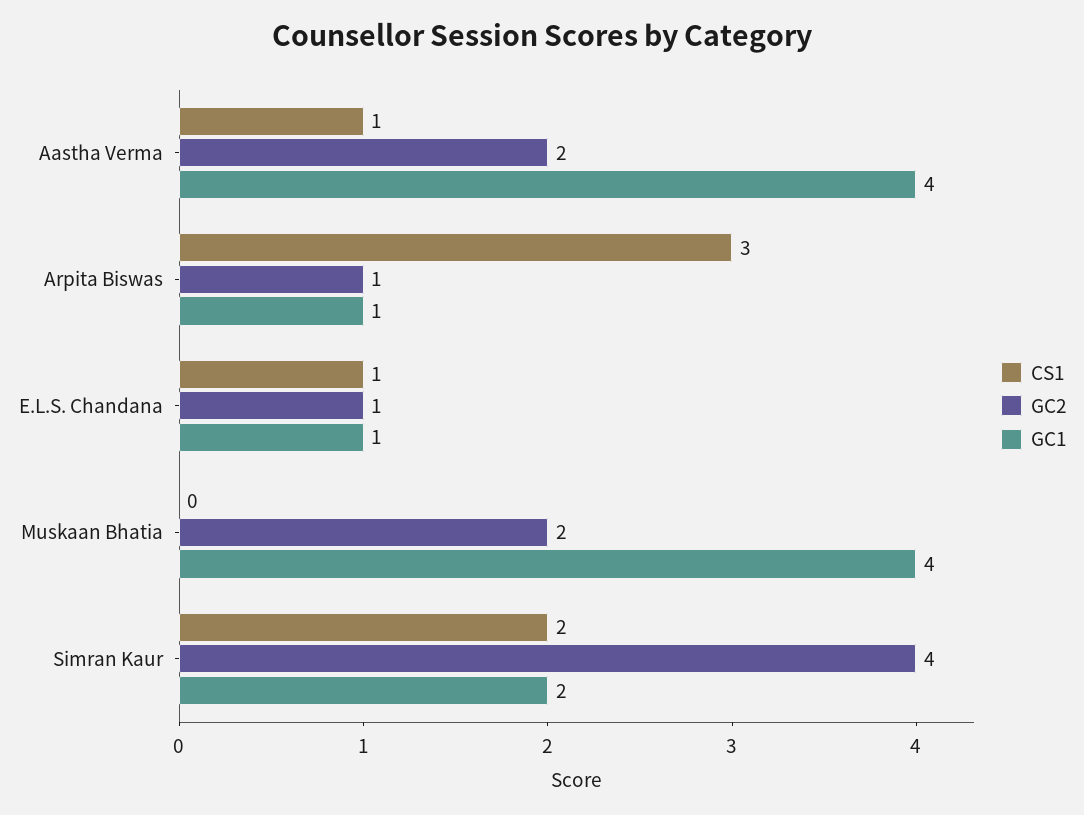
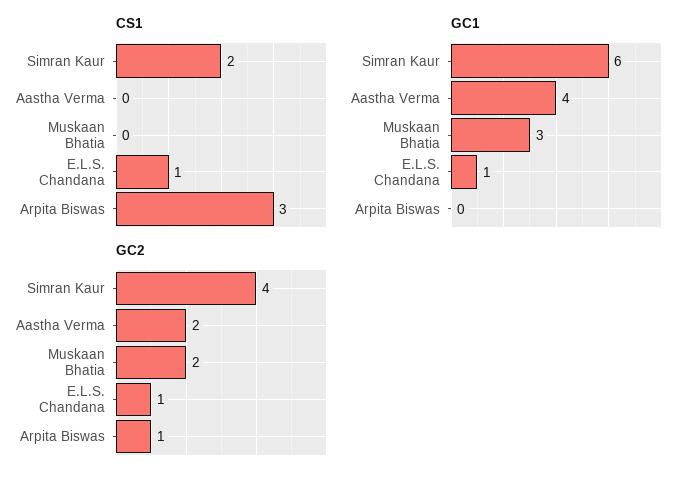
  {
    "CS1": {
-     "Aastha Verma": 1,
+     "Aastha Verma": 0,
      "Arpita Biswas": 3,
      "E.L.S. Chandana": 1,
      "Muskaan Bhatia": 0,
      "Simran Kaur": 2
    },
    "GC2": {
      "Aastha Verma": 2,
      "Arpita Biswas": 1,
      "E.L.S. Chandana": 1,
      "Muskaan Bhatia": 2,
      "Simran Kaur": 4
    },
    "GC1": {
      "Aastha Verma": 4,
-     "Arpita Biswas": 1,
+     "Arpita Biswas": 0,
      "E.L.S. Chandana": 1,
-     "Muskaan Bhatia": 4,
+     "Muskaan Bhatia": 3,
-     "Simran Kaur": 2
+     "Simran Kaur": 6
    }
  }

